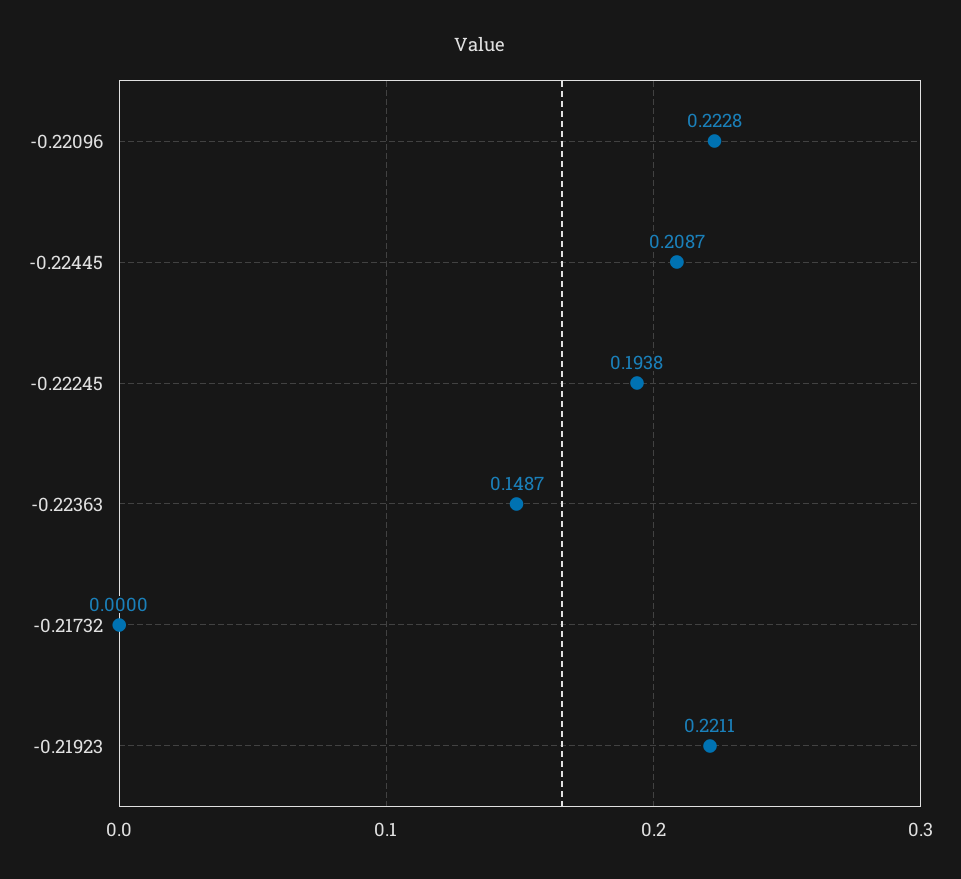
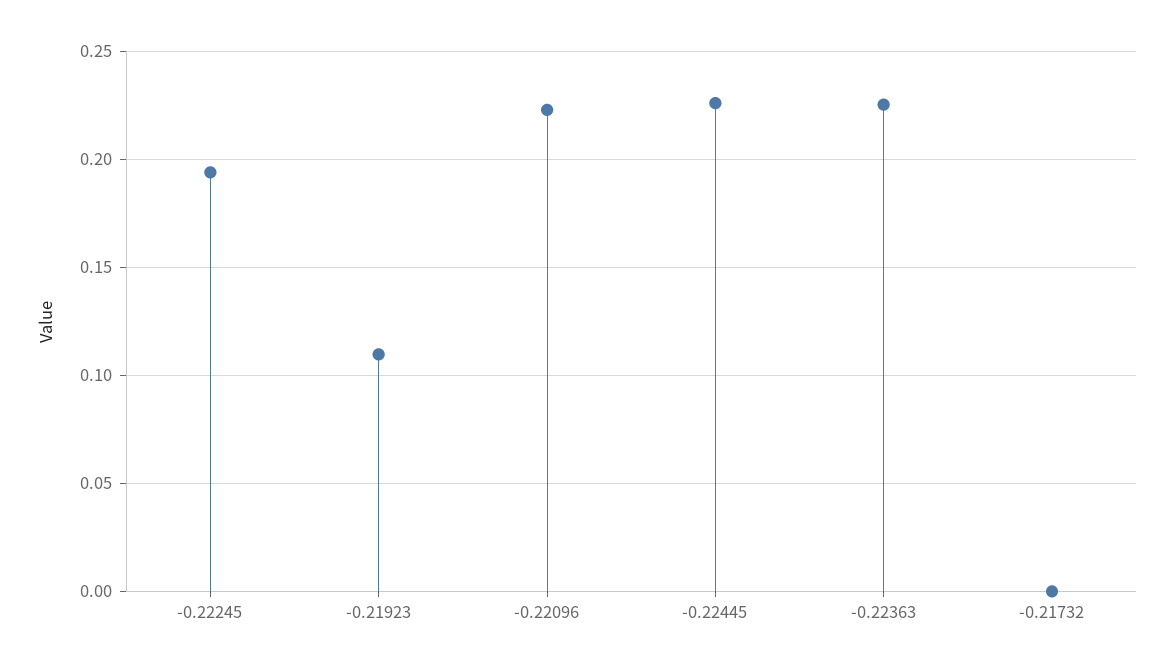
  {
    "-0.22096": 0.2228,
-   "-0.22445": 0.2087,
+   "-0.22445": 0.225,
    "-0.22245": 0.1938,
-   "-0.22363": 0.1487,
+   "-0.22363": 0.225,
    "-0.21732": 0,
-   "-0.21923": 0.2211
+   "-0.21923": 0.11
  }

